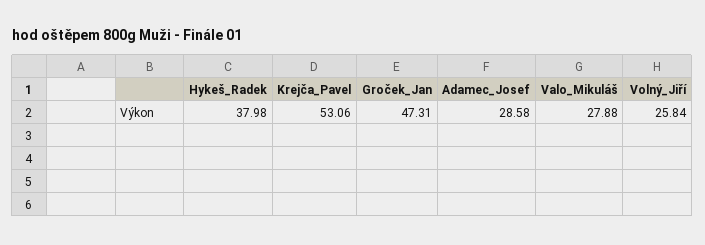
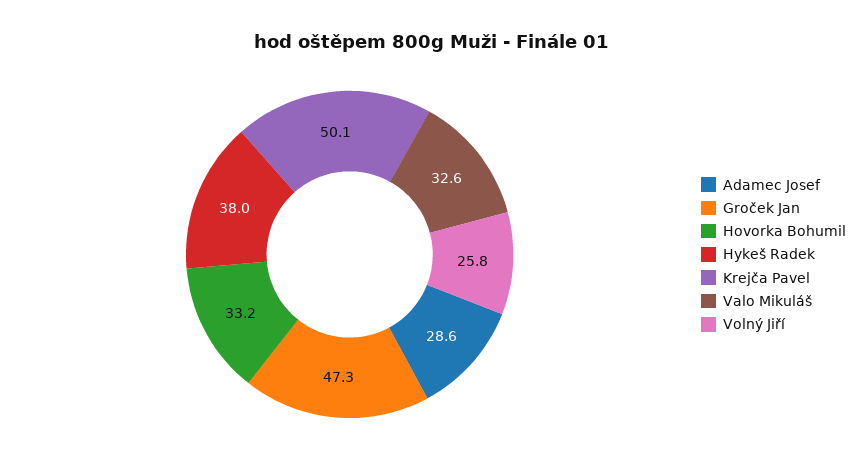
  {
    "Hykeš_Radek": 37.98,
-   "Krejča_Pavel": 53.06,
+   "Krejča_Pavel": 50.1,
    "Groček_Jan": 47.31,
    "Adamec_Josef": 28.58,
-   "Valo_Mikuláš": 27.88,
+   "Valo_Mikuláš": 32.6,
-   "Volný_Jiří": 25.84
+   "Volný_Jiří": 25.84,
+   "Hovorka Bohumil": 33.2
  }

